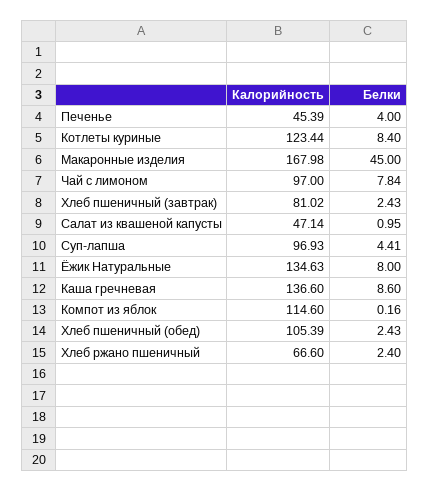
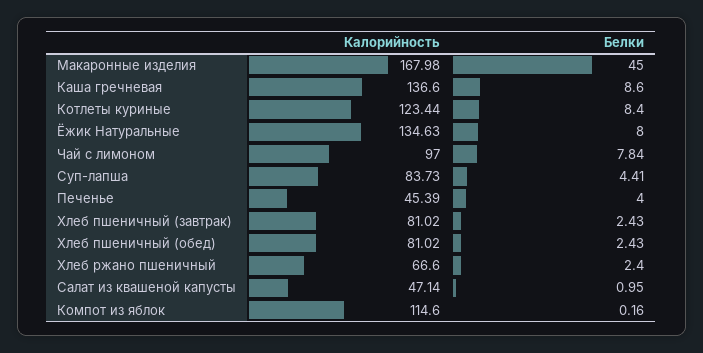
  {
    "Калорийность": {
      "Печенье": 45.39,
      "Котлеты куриные": 123.44,
      "Макаронные изделия": 167.98,
      "Чай с лимоном": 97,
      "Хлеб пшеничный (завтрак)": 81.02,
      "Салат из квашеной капусты": 47.14,
-     "Суп-лапша": 96.93,
+     "Суп-лапша": 83.73,
      "Ёжик Натуральные": 134.63,
      "Каша гречневая": 136.6,
      "Компот из яблок": 114.6,
-     "Хлеб пшеничный (обед)": 105.39,
+     "Хлеб пшеничный (обед)": 81.02,
      "Хлеб ржано пшеничный": 66.6
    },
    "Белки": {
      "Печенье": 4,
      "Котлеты куриные": 8.4,
      "Макаронные изделия": 45,
      "Чай с лимоном": 7.84,
      "Хлеб пшеничный (завтрак)": 2.43,
      "Салат из квашеной капусты": 0.95,
      "Суп-лапша": 4.41,
      "Ёжик Натуральные": 8,
      "Каша гречневая": 8.6,
      "Компот из яблок": 0.16,
      "Хлеб пшеничный (обед)": 2.43,
      "Хлеб ржано пшеничный": 2.4
    }
  }

